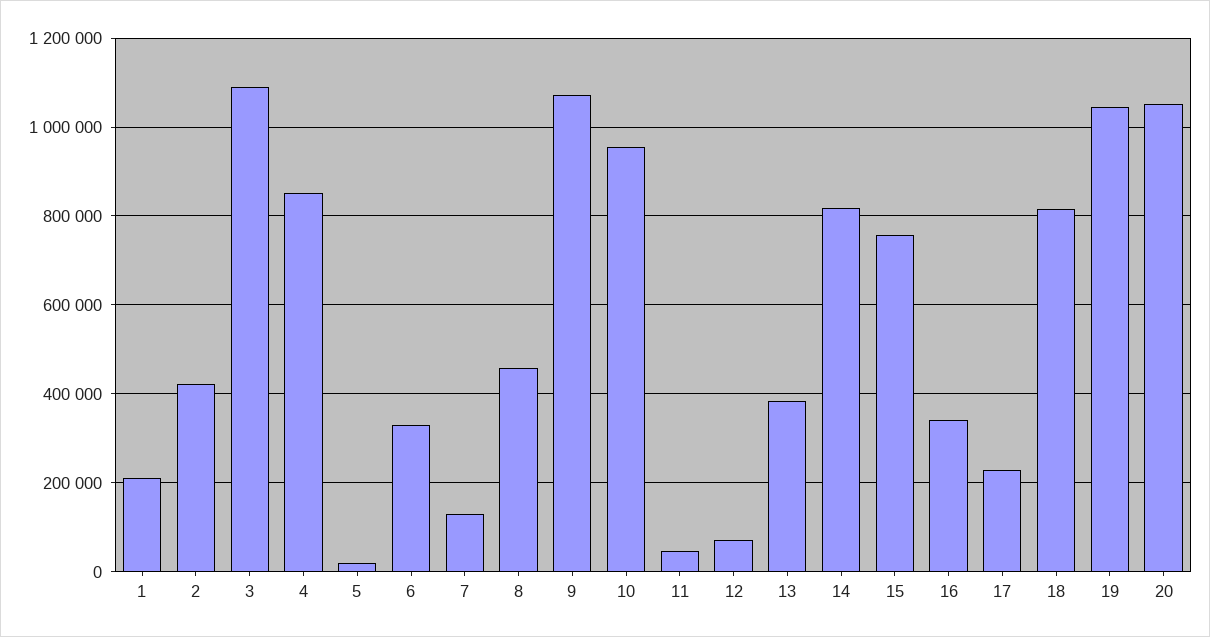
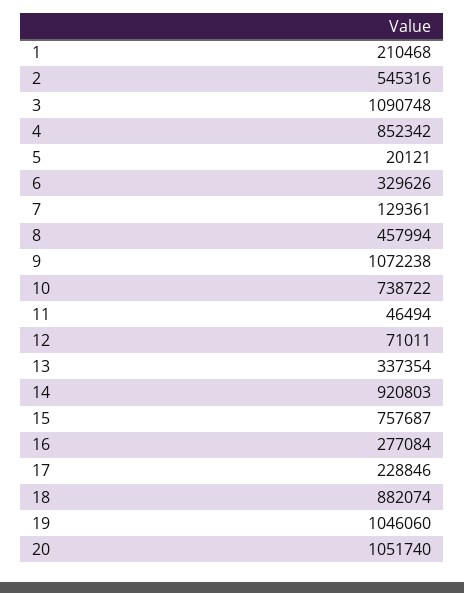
  {
    "1": 210468,
-   "2": 420000,
+   "2": 545316,
    "3": 1090748,
    "4": 852342,
    "5": 20121,
    "6": 329626,
    "7": 129361,
    "8": 457994,
    "9": 1072238,
-   "10": 960000,
+   "10": 738722,
    "11": 46494,
    "12": 71011,
-   "13": 380000,
+   "13": 337354,
-   "14": 820000,
+   "14": 920803,
    "15": 757687,
-   "16": 340000,
+   "16": 277084,
    "17": 228846,
-   "18": 820000,
+   "18": 882074,
    "19": 1046060,
    "20": 1051740
  }

